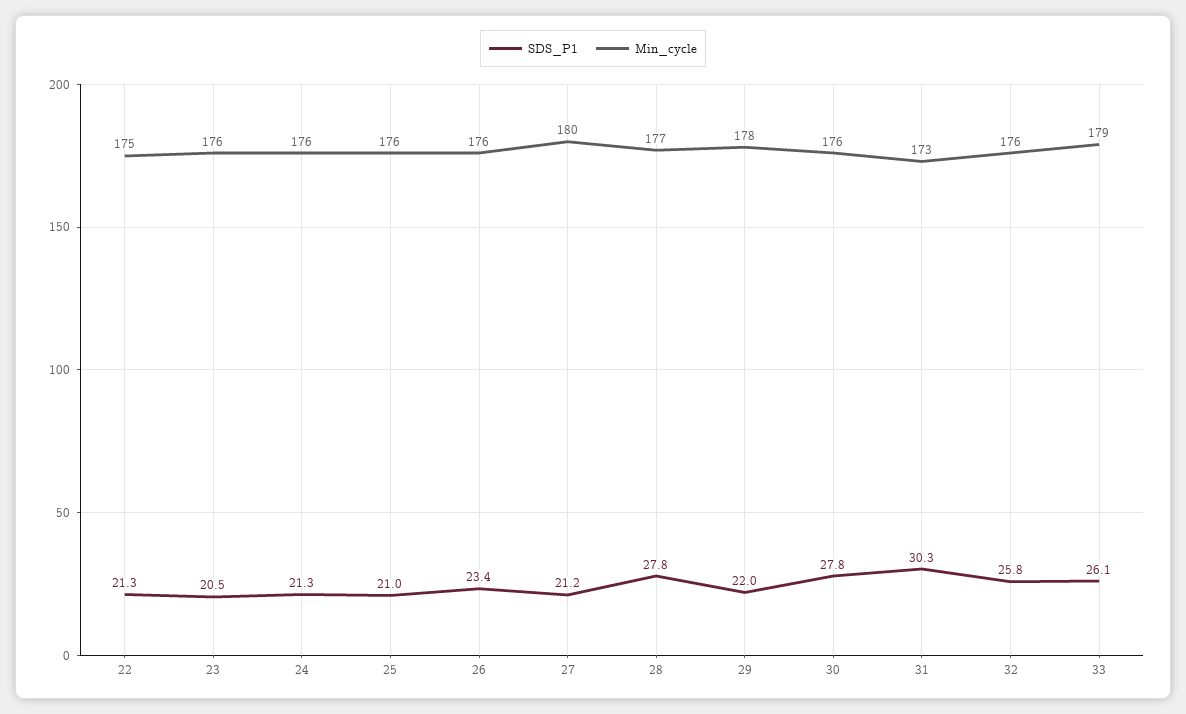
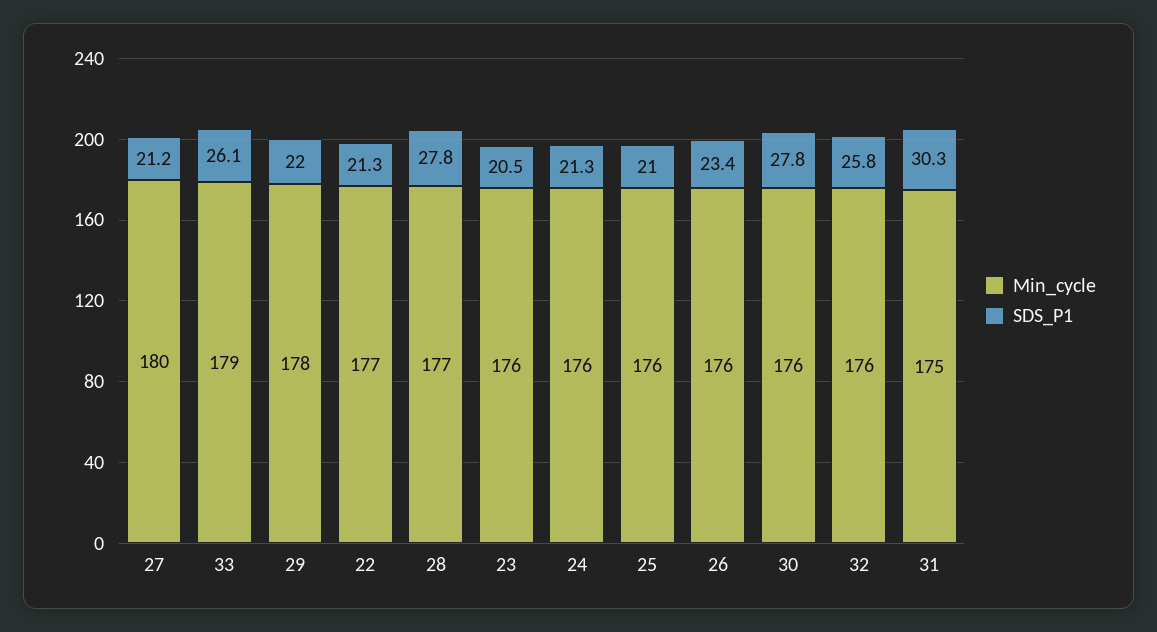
  {
    "SDS_P1": {
      "22": 21.3,
      "23": 20.5,
      "24": 21.3,
      "25": 21,
      "26": 23.4,
      "27": 21.2,
      "28": 27.8,
      "29": 22,
      "30": 27.8,
      "31": 30.3,
      "32": 25.8,
      "33": 26.1
    },
    "Min_cycle": {
-     "22": 175,
+     "22": 177,
      "23": 176,
      "24": 176,
      "25": 176,
      "26": 176,
      "27": 180,
      "28": 177,
      "29": 178,
      "30": 176,
-     "31": 173,
+     "31": 175,
      "32": 176,
      "33": 179
    }
  }

